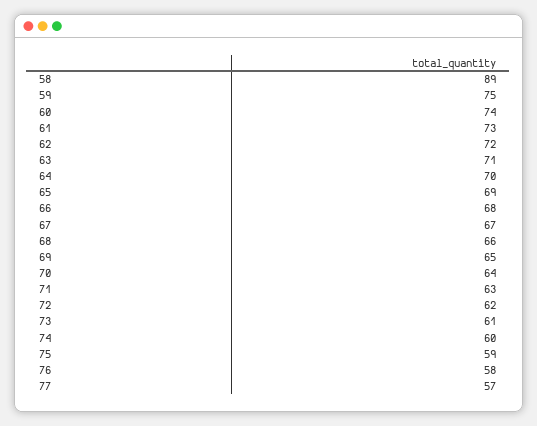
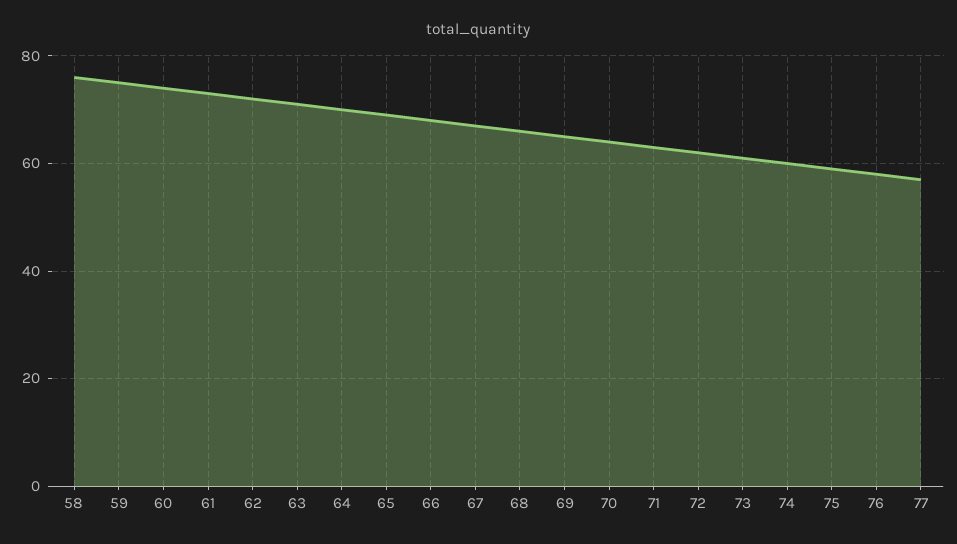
  {
-   "58": 89,
+   "58": 75,
    "59": 75,
    "60": 74,
    "61": 73,
    "62": 72,
    "63": 71,
    "64": 70,
    "65": 69,
    "66": 68,
    "67": 67,
    "68": 66,
    "69": 65,
    "70": 64,
    "71": 63,
    "72": 62,
    "73": 61,
    "74": 60,
    "75": 59,
    "76": 58,
    "77": 57
  }

